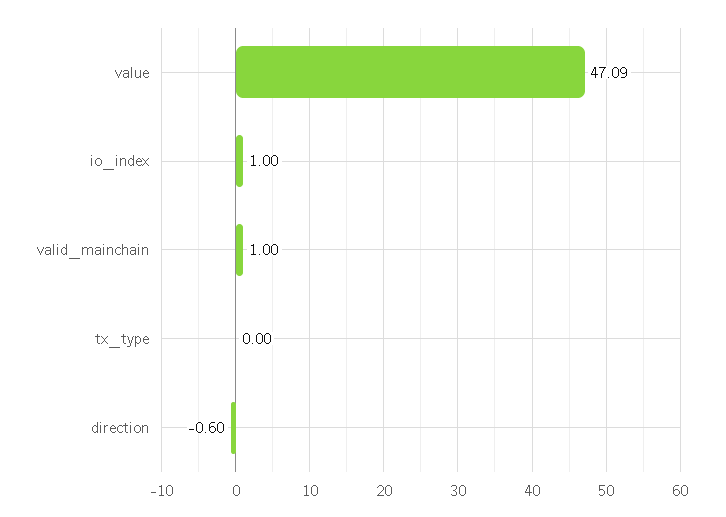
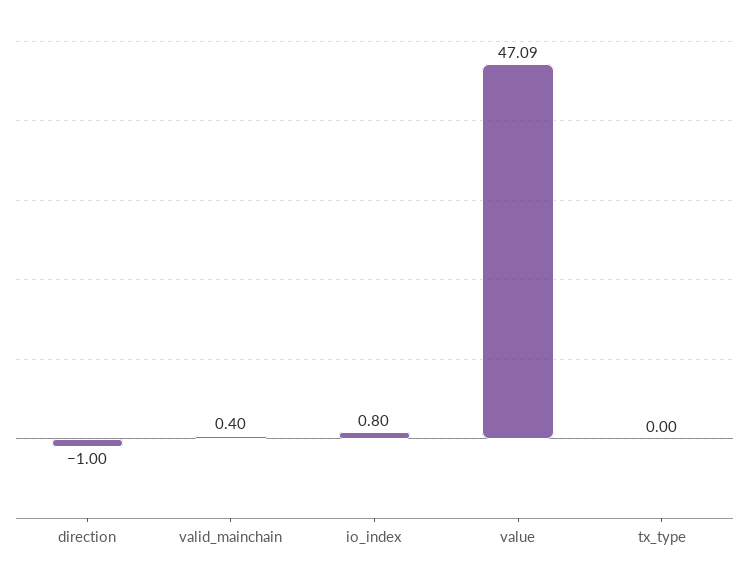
  {
    "value": 47.09,
-   "io_index": 1,
+   "io_index": 0.8,
-   "valid_mainchain": 1,
+   "valid_mainchain": 0.4,
    "tx_type": 0,
-   "direction": -0.6
+   "direction": -1
  }

